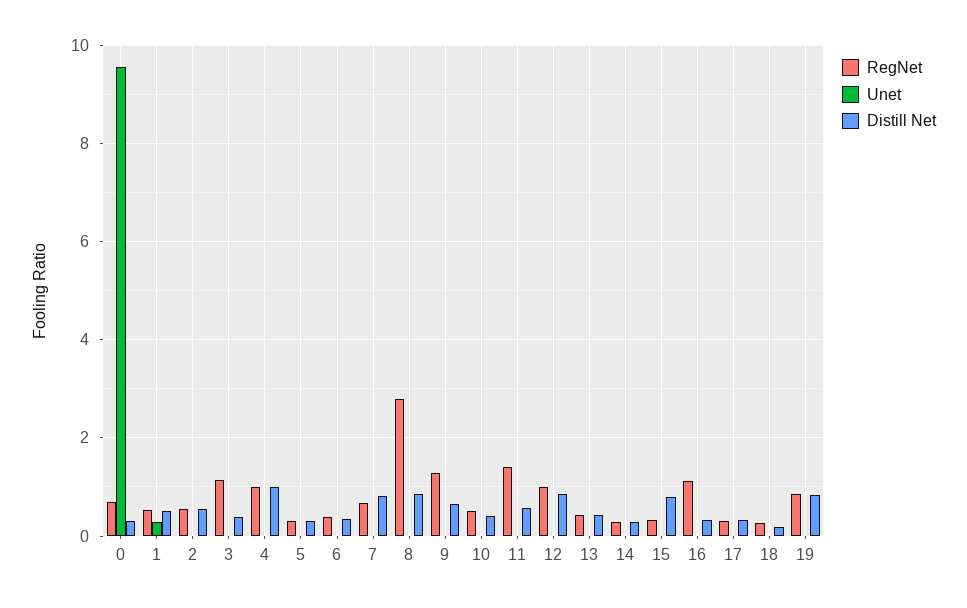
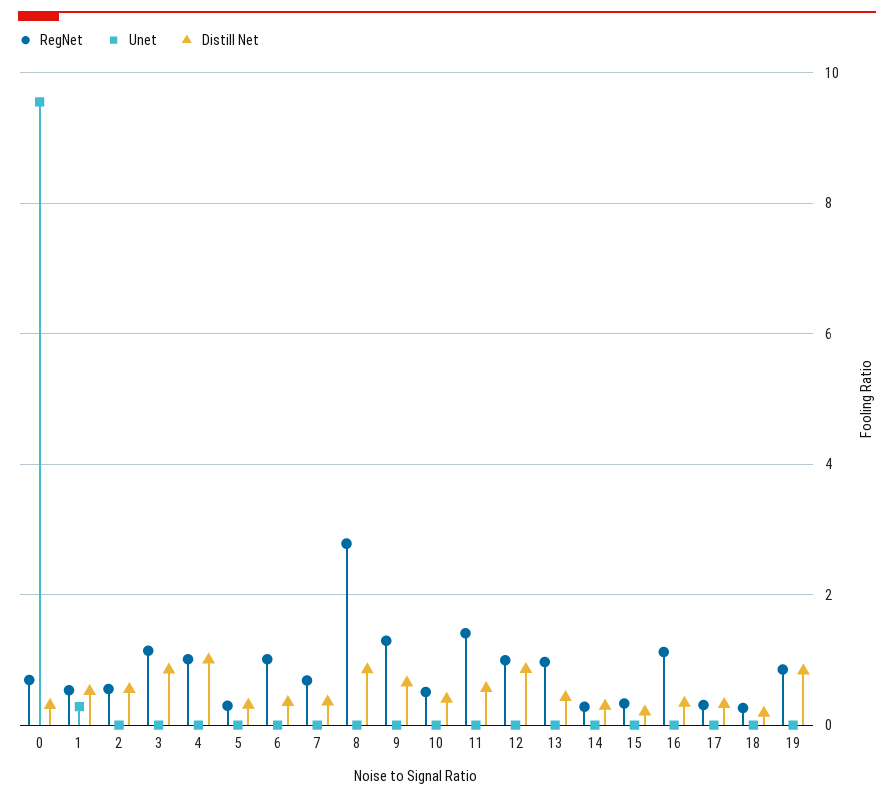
  {
    "RegNet": {
      "0": 0.6,
      "1": 0.6,
      "2": 0.6,
      "3": 1.2,
      "4": 1,
      "5": 0.2,
-     "6": 0.4,
+     "6": 1,
      "7": 0.6,
      "8": 2.8,
      "9": 1.2,
      "10": 0.6,
      "11": 1.4,
      "12": 1,
-     "13": 0.4,
+     "13": 1,
      "14": 0.2,
      "15": 0.4,
      "16": 1.2,
      "17": 0.4,
      "18": 0.2,
      "19": 0.8
    },
    "Unet": {
      "0": 9.6,
      "1": 0.2,
      "2": 0,
      "3": 0,
      "4": 0,
      "5": 0,
      "6": 0,
      "7": 0,
      "8": 0,
      "9": 0,
      "10": 0,
      "11": 0,
      "12": 0,
      "13": 0,
      "14": 0,
      "15": 0,
      "16": 0,
      "17": 0,
      "18": 0,
      "19": 0
    },
    "Distill Net": {
      "0": 0.4,
      "1": 0.6,
      "2": 0.6,
-     "3": 0.4,
+     "3": 0.8,
      "4": 1,
      "5": 0.4,
      "6": 0.4,
-     "7": 0.8,
+     "7": 0.4,
      "8": 0.8,
      "9": 0.6,
      "10": 0.4,
      "11": 0.6,
      "12": 0.8,
      "13": 0.4,
      "14": 0.2,
-     "15": 0.8,
+     "15": 0.2,
      "16": 0.4,
      "17": 0.4,
      "18": 0.2,
      "19": 0.8
    }
  }

